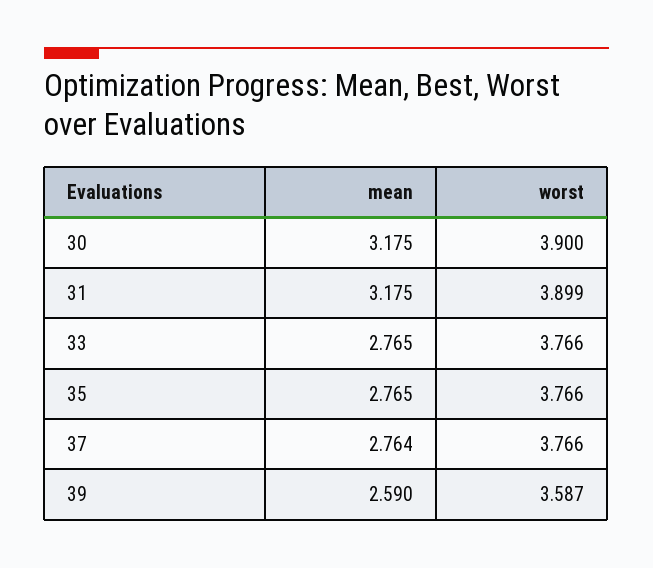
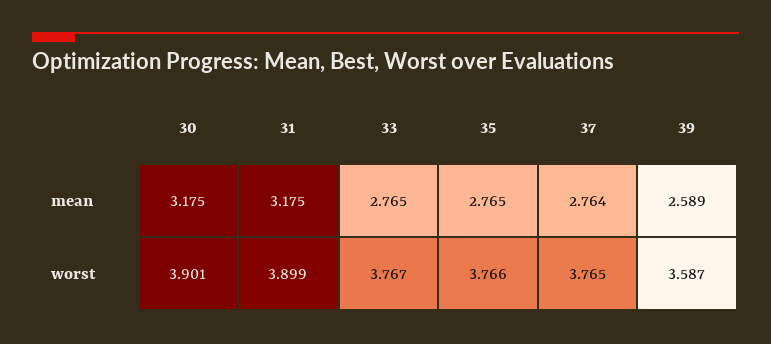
  {
    "mean": {
      "30": 3.175,
      "31": 3.175,
      "33": 2.765,
      "35": 2.765,
      "37": 2.764,
-     "39": 2.59
+     "39": 2.589
    },
    "worst": {
-     "30": 3.9,
+     "30": 3.901,
      "31": 3.899,
-     "33": 3.766,
+     "33": 3.767,
      "35": 3.766,
-     "37": 3.766,
+     "37": 3.765,
      "39": 3.587
    }
  }

